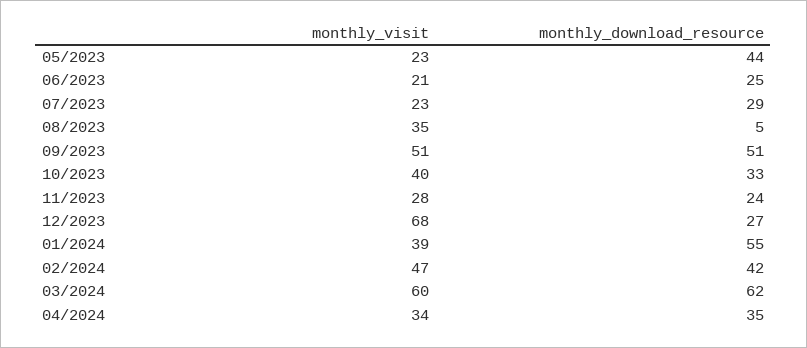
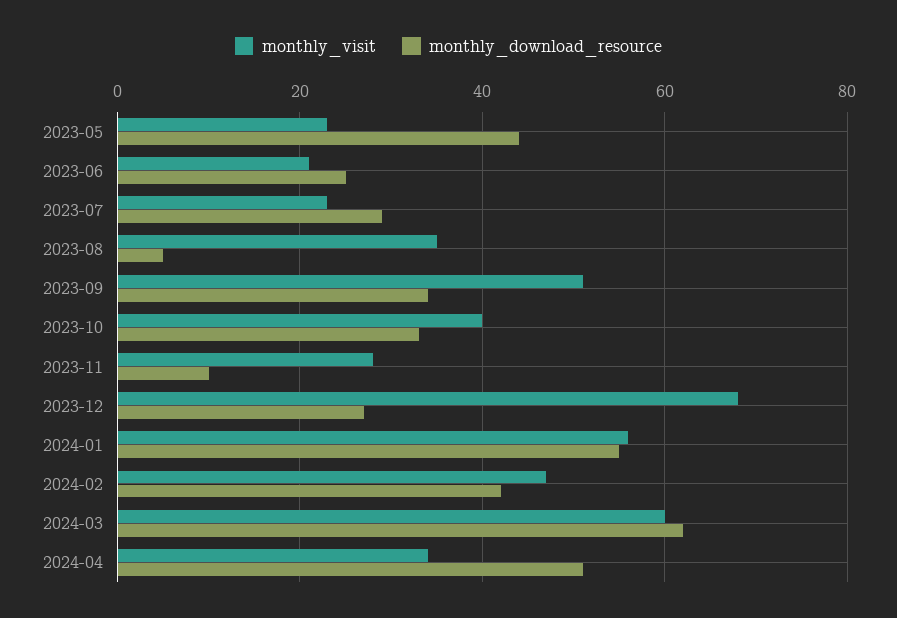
  {
    "monthly_visit": {
      "05/2023": 23,
      "06/2023": 21,
      "07/2023": 23,
      "08/2023": 35,
      "09/2023": 51,
      "10/2023": 40,
      "11/2023": 28,
      "12/2023": 68,
-     "01/2024": 39,
+     "01/2024": 55,
      "02/2024": 47,
      "03/2024": 60,
      "04/2024": 34
    },
    "monthly_download_resource": {
      "05/2023": 44,
      "06/2023": 25,
      "07/2023": 29,
      "08/2023": 5,
-     "09/2023": 51,
+     "09/2023": 35,
      "10/2023": 33,
-     "11/2023": 24,
+     "11/2023": 10,
      "12/2023": 27,
      "01/2024": 55,
      "02/2024": 42,
      "03/2024": 62,
-     "04/2024": 35
+     "04/2024": 50
    }
  }

